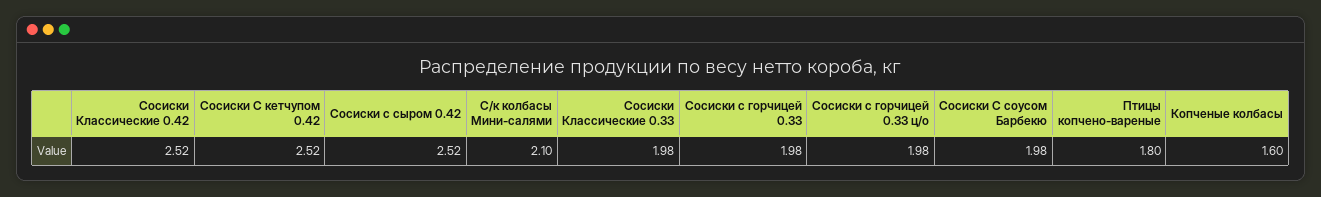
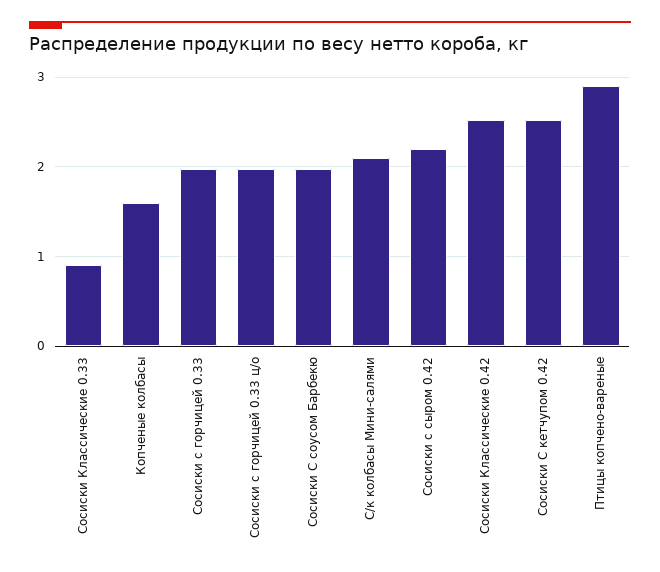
  {
    "Сосиски Классические 0.42": 2.52,
    "Сосиски С кетчупом 0.42": 2.52,
-   "Сосиски с сыром 0.42": 2.52,
+   "Сосиски с сыром 0.42": 2.2,
    "С/к колбасы Мини-салями": 2.1,
-   "Сосиски Классические 0.33": 1.98,
+   "Сосиски Классические 0.33": 0.9,
    "Сосиски с горчицей 0.33": 1.98,
    "Сосиски с горчицей 0.33 ц/о": 1.98,
    "Сосиски С соусом Барбекю": 1.98,
-   "Птицы копчено-вареные": 1.8,
+   "Птицы копчено-вареные": 2.9,
    "Копченые колбасы": 1.6
  }

